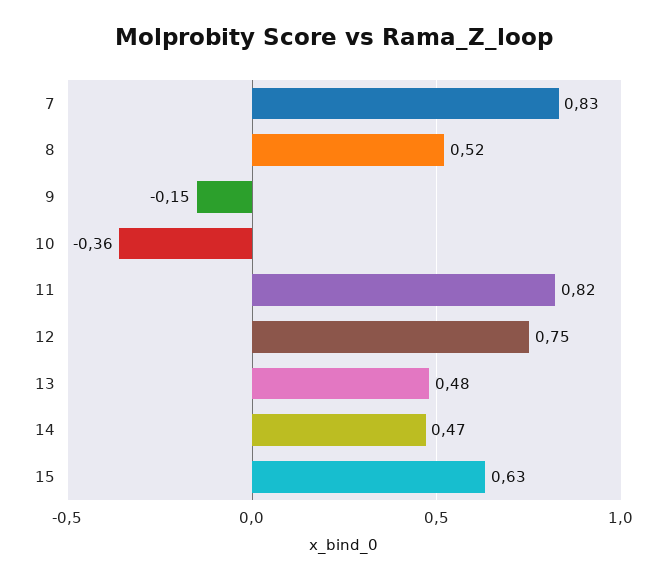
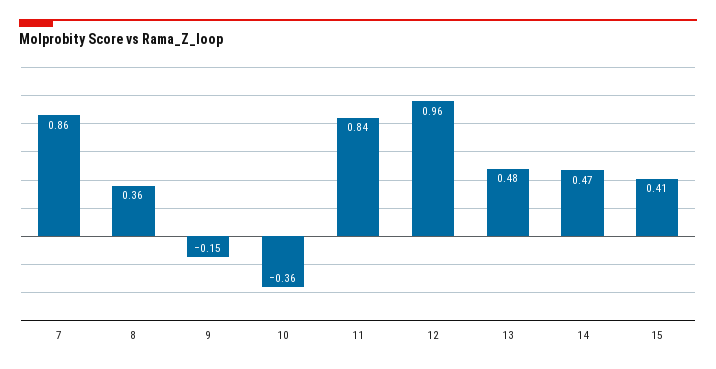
  {
-   "7": 0.83,
+   "7": 0.86,
-   "8": 0.52,
+   "8": 0.36,
    "9": -0.15,
    "10": -0.36,
-   "11": 0.82,
+   "11": 0.84,
-   "12": 0.75,
+   "12": 0.96,
    "13": 0.48,
    "14": 0.47,
-   "15": 0.63
+   "15": 0.41
  }

